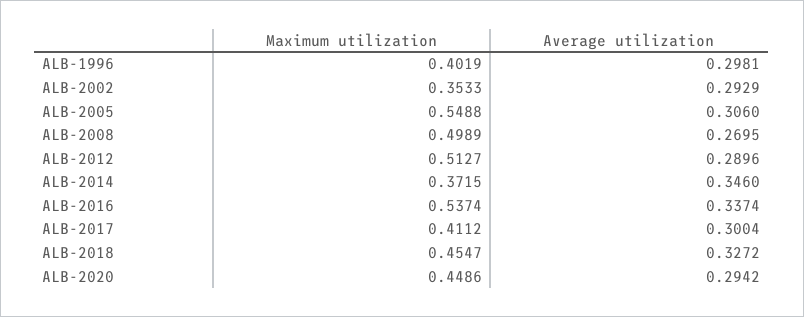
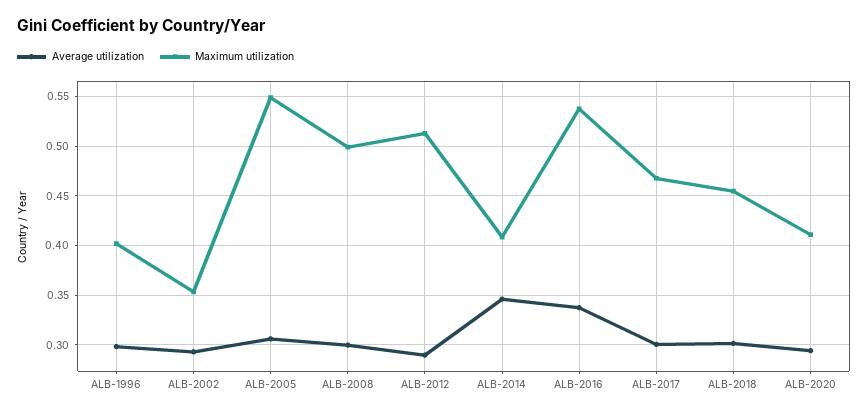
  {
    "Maximum utilization": {
      "ALB-1996": 0.4019,
      "ALB-2002": 0.3533,
      "ALB-2005": 0.5488,
      "ALB-2008": 0.4989,
      "ALB-2012": 0.5127,
-     "ALB-2014": 0.3715,
+     "ALB-2014": 0.41,
      "ALB-2016": 0.5374,
-     "ALB-2017": 0.4112,
+     "ALB-2017": 0.47,
      "ALB-2018": 0.4547,
-     "ALB-2020": 0.4486
+     "ALB-2020": 0.41
    },
    "Average utilization": {
      "ALB-1996": 0.2981,
      "ALB-2002": 0.2929,
      "ALB-2005": 0.306,
-     "ALB-2008": 0.2695,
+     "ALB-2008": 0.3,
      "ALB-2012": 0.2896,
      "ALB-2014": 0.346,
      "ALB-2016": 0.3374,
      "ALB-2017": 0.3004,
-     "ALB-2018": 0.3272,
+     "ALB-2018": 0.3,
      "ALB-2020": 0.2942
    }
  }

